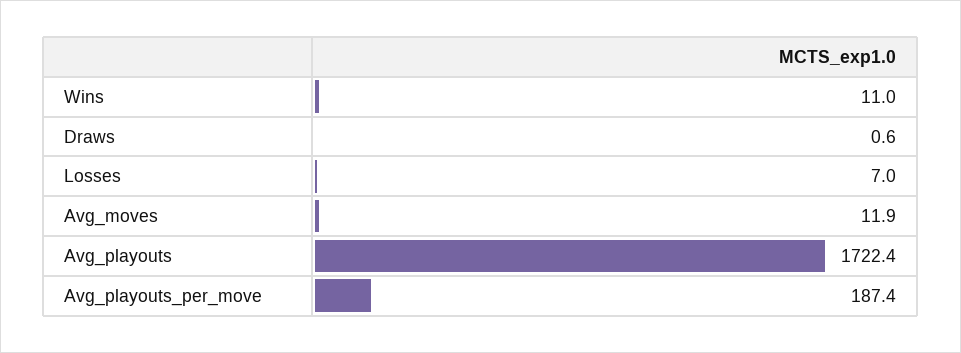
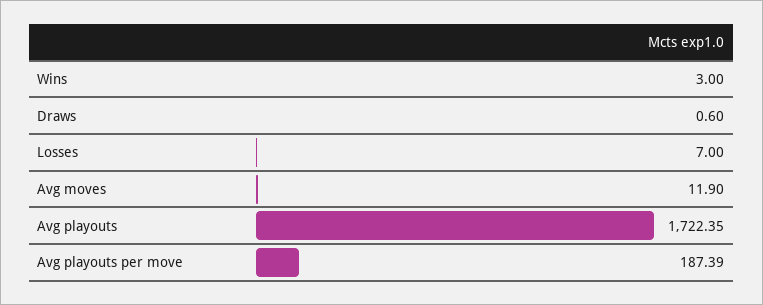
  {
-   "Wins": 11,
+   "Wins": 3,
    "Draws": 0.6,
    "Losses": 7,
    "Avg_moves": 11.9,
    "Avg_playouts": 1722.35,
    "Avg_playouts_per_move": 187.39
  }

